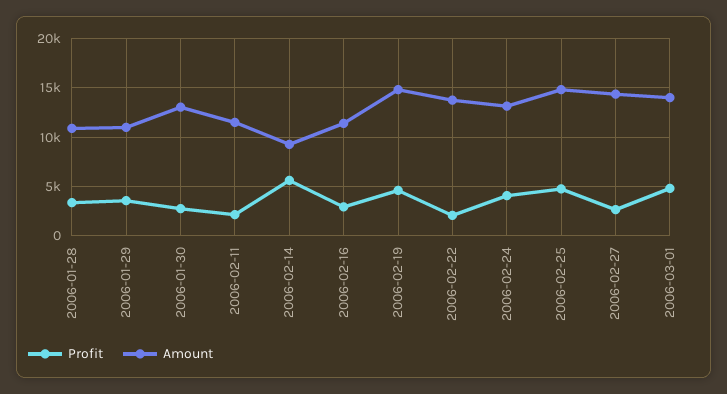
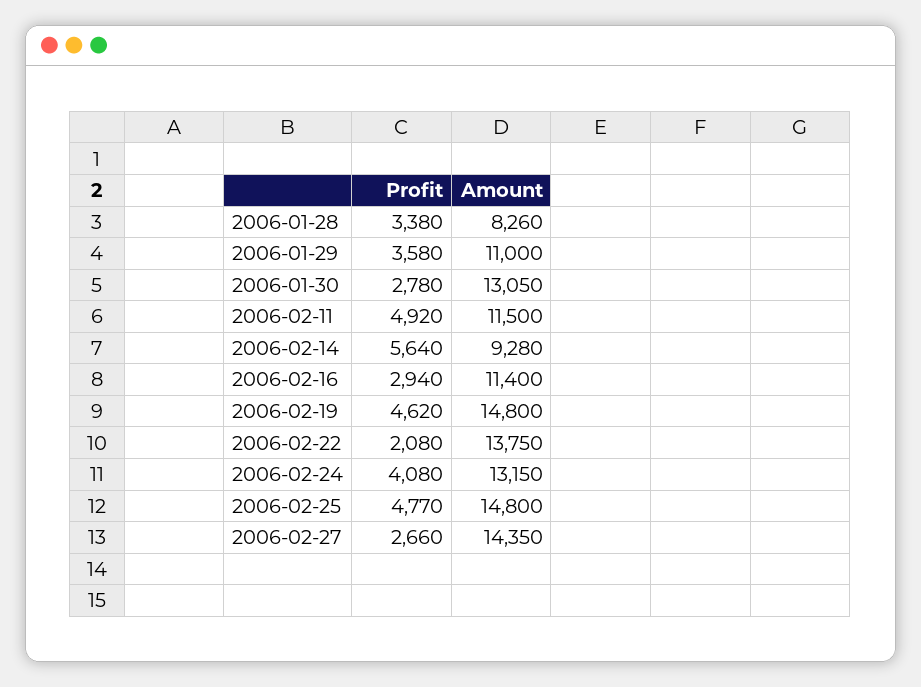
  {
    "Profit": {
      "2006-01-28": 3380,
      "2006-01-29": 3580,
      "2006-01-30": 2780,
-     "2006-02-11": 2000,
+     "2006-02-11": 4920,
      "2006-02-14": 5640,
      "2006-02-16": 2940,
      "2006-02-19": 4620,
      "2006-02-22": 2080,
      "2006-02-24": 4080,
      "2006-02-25": 4770,
-     "2006-02-27": 2660,
+     "2006-02-27": 2660
-     "2006-03-01": 5000
    },
    "Amount": {
-     "2006-01-28": 11000,
+     "2006-01-28": 8260,
      "2006-01-29": 11000,
      "2006-01-30": 13050,
      "2006-02-11": 11500,
      "2006-02-14": 9280,
      "2006-02-16": 11400,
      "2006-02-19": 14800,
      "2006-02-22": 13750,
      "2006-02-24": 13150,
      "2006-02-25": 14800,
-     "2006-02-27": 14350,
+     "2006-02-27": 14350
-     "2006-03-01": 14000
    }
  }

